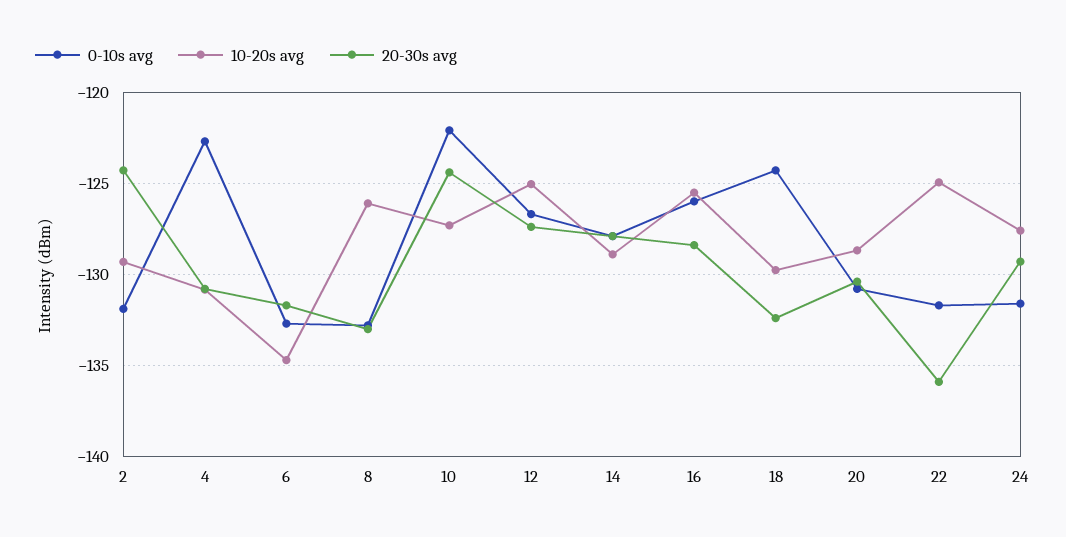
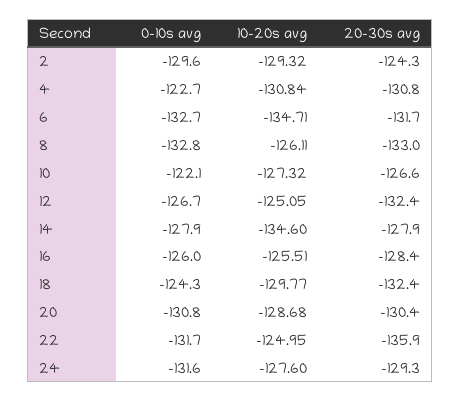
  {
    "0-10s avg": {
-     "2": -132,
+     "2": -129.6,
      "4": -122.7,
      "6": -132.7,
      "8": -132.8,
      "10": -122.1,
      "12": -126.7,
      "14": -127.9,
      "16": -126,
      "18": -124.3,
      "20": -130.8,
      "22": -131.7,
      "24": -131.6
    },
    "10-20s avg": {
      "2": -129.32,
      "4": -130.84,
      "6": -134.71,
      "8": -126.11,
      "10": -127.32,
      "12": -125.05,
-     "14": -129,
+     "14": -134.6,
      "16": -125.51,
      "18": -129.77,
      "20": -128.68,
      "22": -124.95,
      "24": -127.6
    },
    "20-30s avg": {
      "2": -124.3,
      "4": -130.8,
      "6": -131.7,
      "8": -133,
-     "10": -124.5,
+     "10": -126.6,
-     "12": -127.5,
+     "12": -132.4,
      "14": -127.9,
      "16": -128.4,
      "18": -132.4,
      "20": -130.4,
      "22": -135.9,
      "24": -129.3
    }
  }

